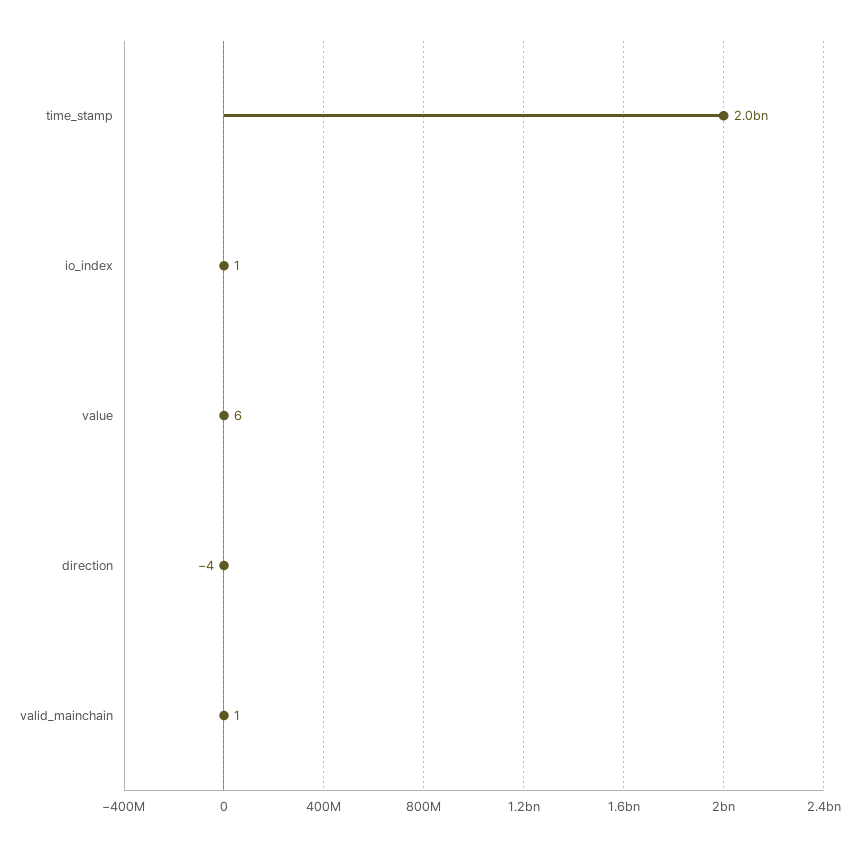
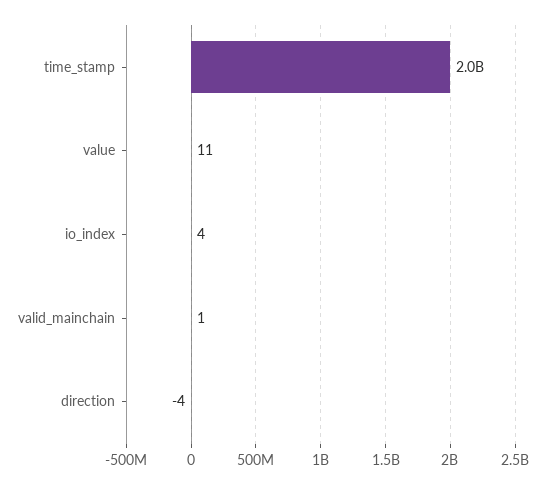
  {
    "time_stamp": 2000000000,
-   "io_index": 1,
+   "io_index": 4,
-   "value": 6,
+   "value": 11,
    "direction": -4,
    "valid_mainchain": 1
  }

